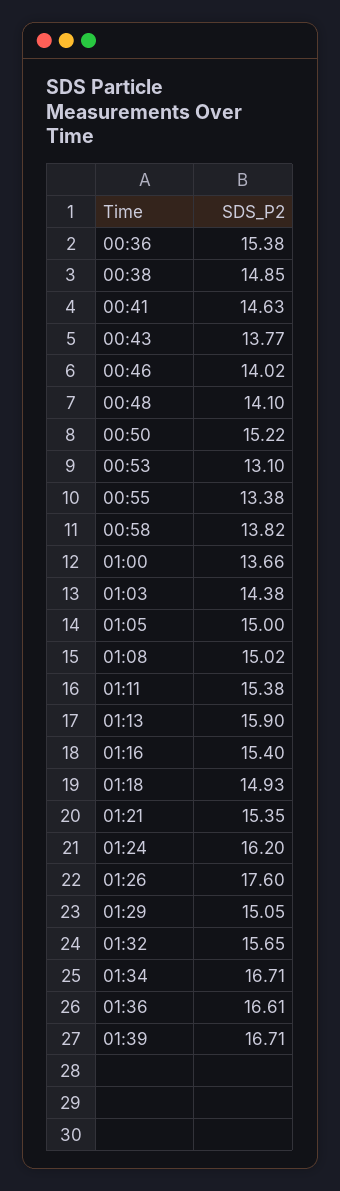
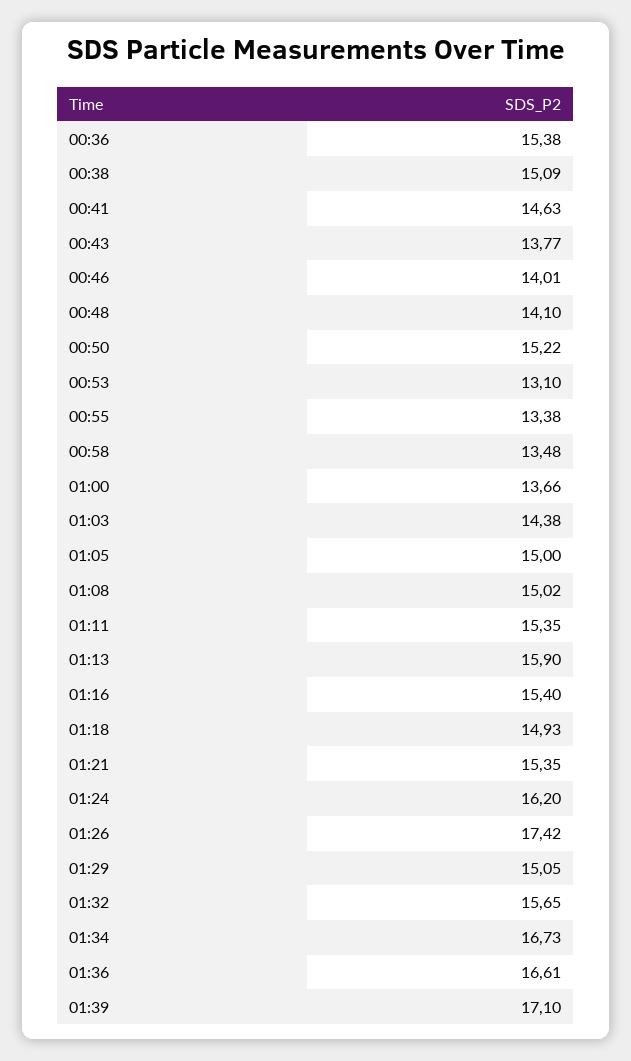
  {
    "00:36": 15.38,
-   "00:38": 14.85,
+   "00:38": 15.09,
    "00:41": 14.63,
    "00:43": 13.77,
-   "00:46": 14.02,
+   "00:46": 14.01,
    "00:48": 14.1,
    "00:50": 15.22,
    "00:53": 13.1,
    "00:55": 13.38,
-   "00:58": 13.82,
+   "00:58": 13.48,
    "01:00": 13.66,
    "01:03": 14.38,
    "01:05": 15,
    "01:08": 15.02,
-   "01:11": 15.38,
+   "01:11": 15.35,
    "01:13": 15.9,
    "01:16": 15.4,
    "01:18": 14.93,
    "01:21": 15.35,
    "01:24": 16.2,
-   "01:26": 17.6,
+   "01:26": 17.42,
    "01:29": 15.05,
    "01:32": 15.65,
-   "01:34": 16.71,
+   "01:34": 16.73,
    "01:36": 16.61,
-   "01:39": 16.71
+   "01:39": 17.1
  }

